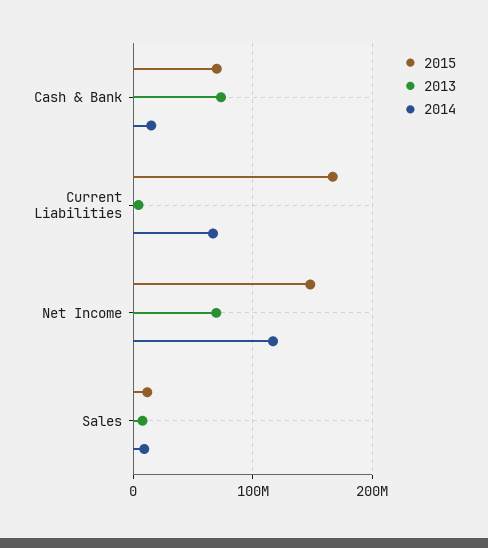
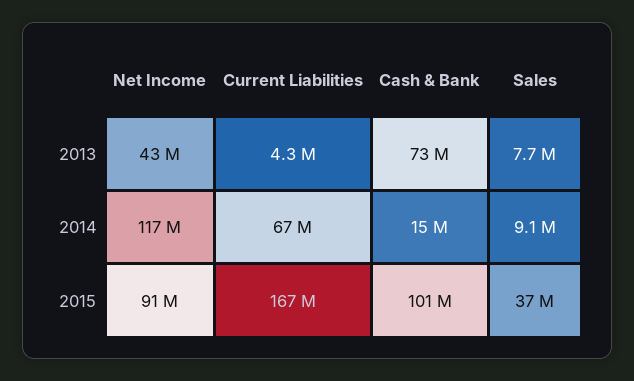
  {
    "2015": {
-     "Cash & Bank": 70000000,
+     "Cash & Bank": 101000000,
      "Current Liabilities": 167000000,
-     "Net Income": 150000000,
+     "Net Income": 91000000,
-     "Sales": 10000000
+     "Sales": 37000000
    },
    "2013": {
      "Cash & Bank": 73000000,
      "Current Liabilities": 4300000,
-     "Net Income": 70000000,
+     "Net Income": 43000000,
      "Sales": 7700000
    },
    "2014": {
      "Cash & Bank": 15000000,
      "Current Liabilities": 67000000,
      "Net Income": 117000000,
      "Sales": 9100000
    }
  }

